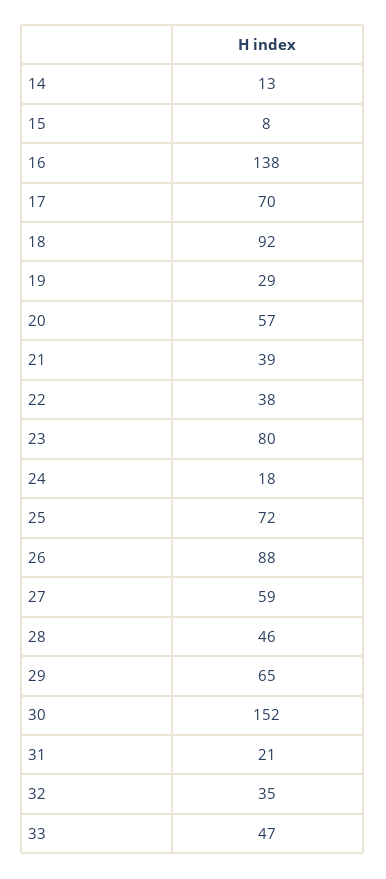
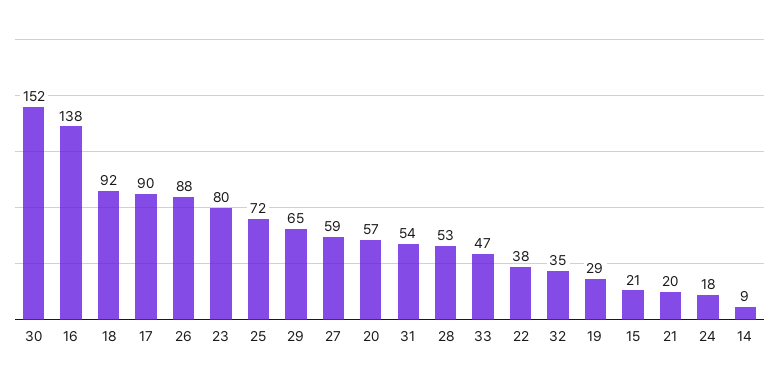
  {
-   "14": 13,
+   "14": 9,
-   "15": 8,
+   "15": 21,
    "16": 138,
-   "17": 70,
+   "17": 90,
    "18": 92,
    "19": 29,
    "20": 57,
-   "21": 39,
+   "21": 20,
    "22": 38,
    "23": 80,
    "24": 18,
    "25": 72,
    "26": 88,
    "27": 59,
-   "28": 46,
+   "28": 53,
    "29": 65,
    "30": 152,
-   "31": 21,
+   "31": 54,
    "32": 35,
    "33": 47
  }

